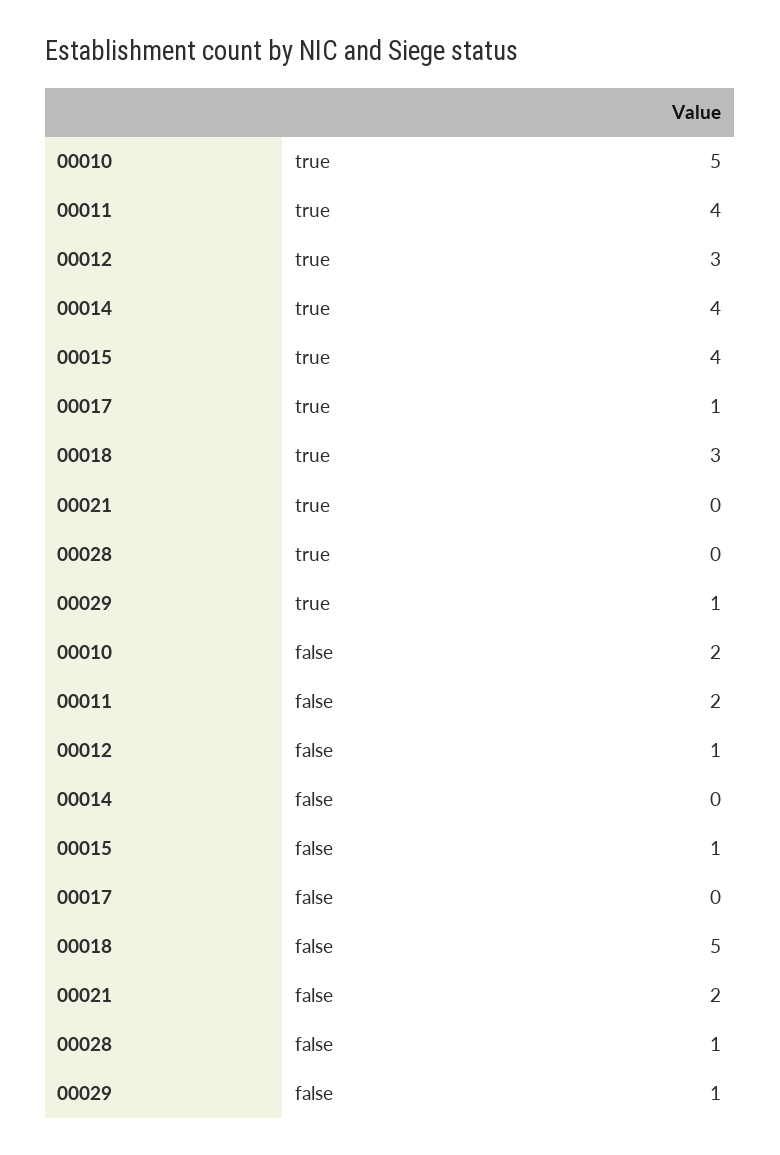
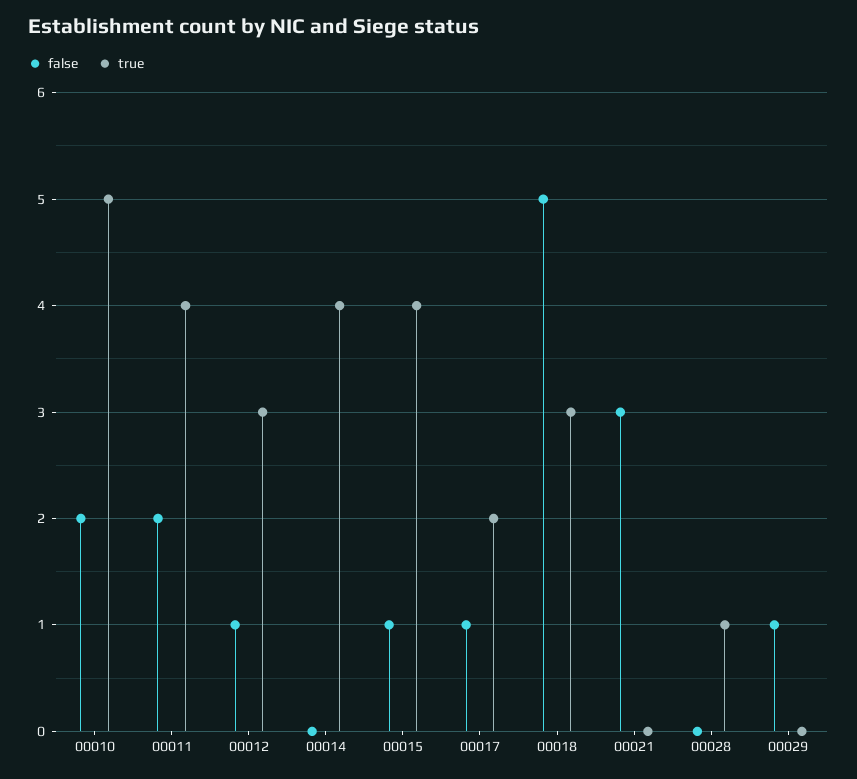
  {
    "true": {
      "00010": 5,
      "00011": 4,
      "00012": 3,
      "00014": 4,
      "00015": 4,
-     "00017": 1,
+     "00017": 2,
      "00018": 3,
      "00021": 0,
-     "00028": 0,
+     "00028": 1,
-     "00029": 1
+     "00029": 0
    },
    "false": {
      "00010": 2,
      "00011": 2,
      "00012": 1,
      "00014": 0,
      "00015": 1,
-     "00017": 0,
+     "00017": 1,
      "00018": 5,
-     "00021": 2,
+     "00021": 3,
-     "00028": 1,
+     "00028": 0,
      "00029": 1
    }
  }

